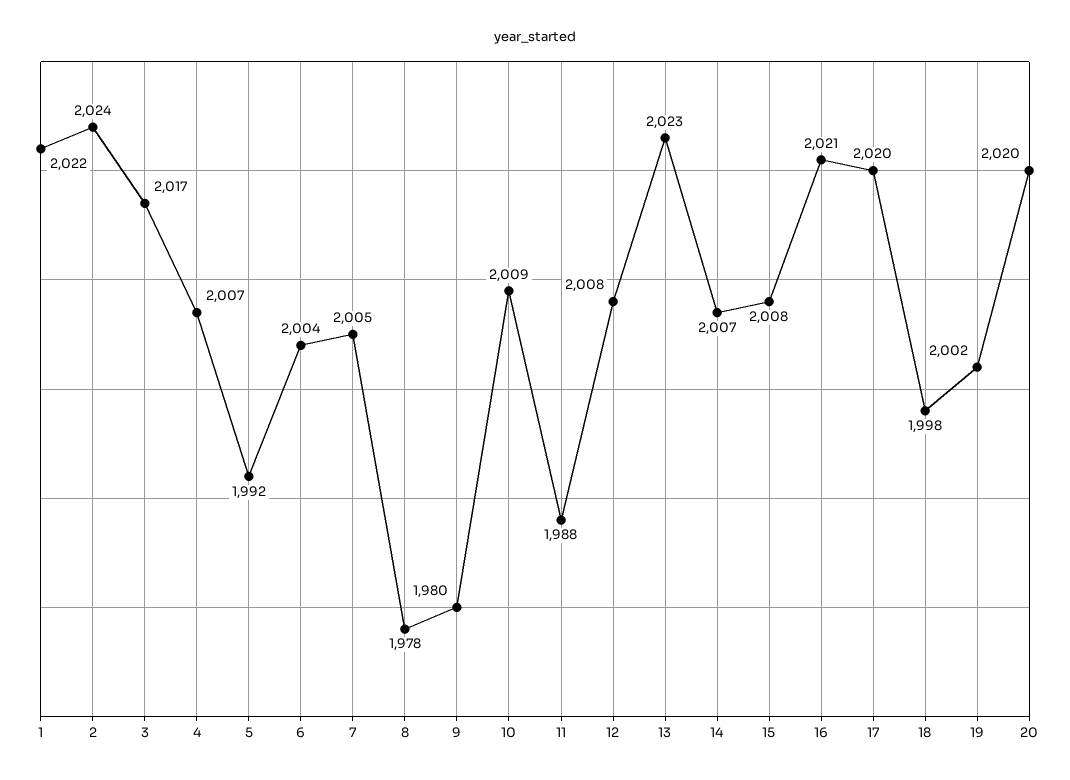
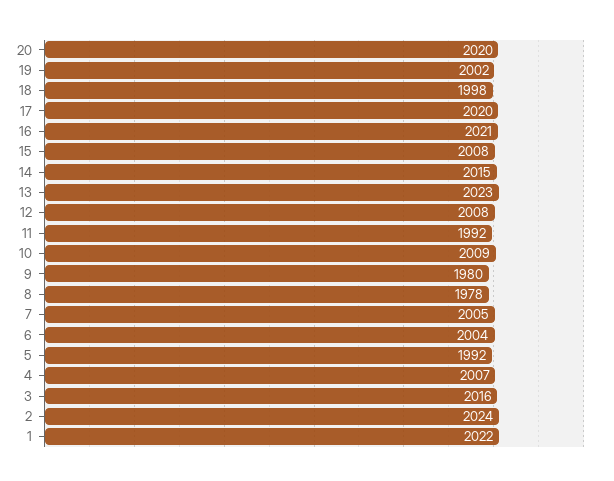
  {
    "1": 2022,
    "2": 2024,
-   "3": 2017,
+   "3": 2016,
    "4": 2007,
    "5": 1992,
    "6": 2004,
    "7": 2005,
    "8": 1978,
    "9": 1980,
    "10": 2009,
-   "11": 1988,
+   "11": 1992,
    "12": 2008,
    "13": 2023,
-   "14": 2007,
+   "14": 2015,
    "15": 2008,
    "16": 2021,
    "17": 2020,
    "18": 1998,
    "19": 2002,
    "20": 2020
  }

